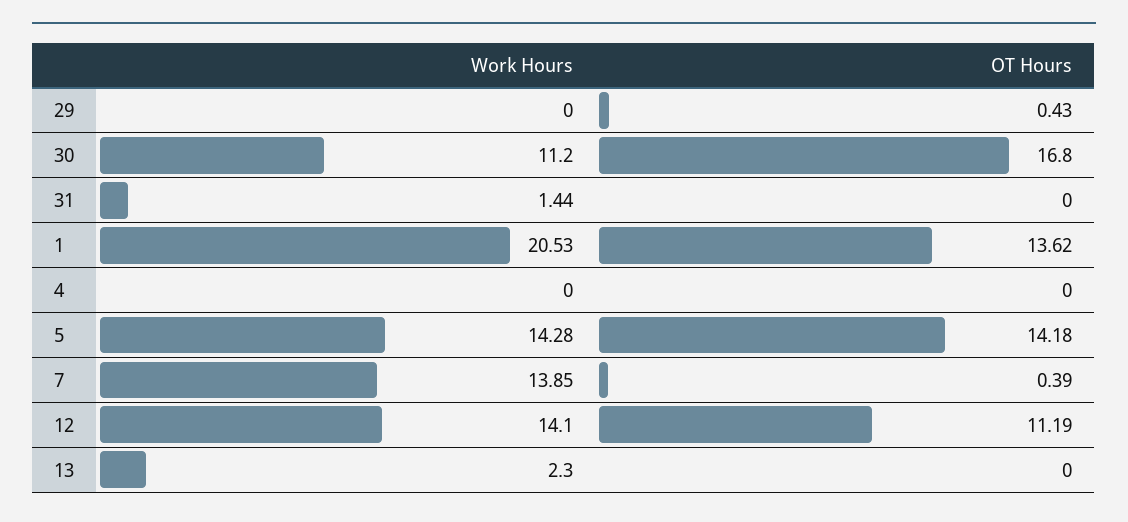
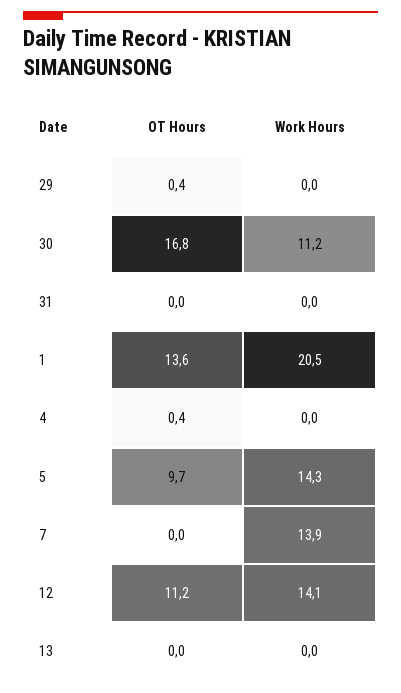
  {
    "Work Hours": {
      "29": 0,
      "30": 11.2,
-     "31": 1.44,
+     "31": 0,
      "1": 20.53,
      "4": 0,
      "5": 14.28,
      "7": 13.85,
      "12": 14.1,
-     "13": 2.3
+     "13": 0
    },
    "OT Hours": {
      "29": 0.43,
      "30": 16.8,
      "31": 0,
      "1": 13.62,
-     "4": 0,
+     "4": 0.4,
-     "5": 14.18,
+     "5": 9.7,
-     "7": 0.39,
+     "7": 0,
      "12": 11.19,
      "13": 0
    }
  }

